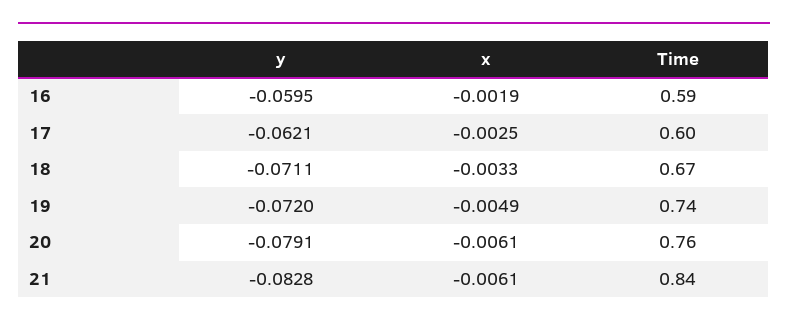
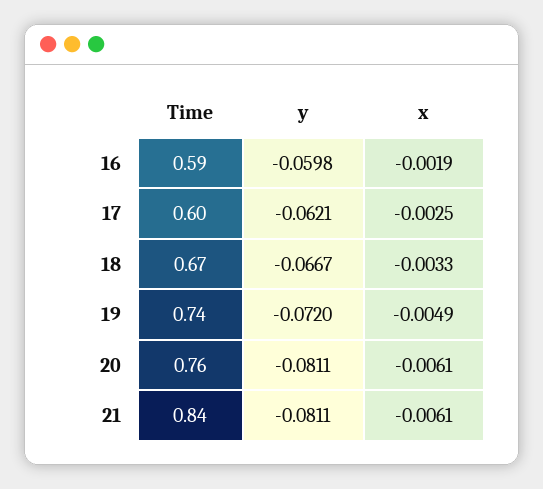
  {
    "y": {
-     "16": -0.0595,
+     "16": -0.0598,
      "17": -0.0621,
-     "18": -0.0711,
+     "18": -0.0667,
      "19": -0.072,
-     "20": -0.0791,
+     "20": -0.0811,
-     "21": -0.0828
+     "21": -0.0811
    },
    "x": {
      "16": -0.0019,
      "17": -0.0025,
      "18": -0.0033,
      "19": -0.0049,
      "20": -0.0061,
      "21": -0.0061
    },
    "Time": {
      "16": 0.59,
      "17": 0.6,
      "18": 0.67,
      "19": 0.74,
      "20": 0.76,
      "21": 0.84
    }
  }

